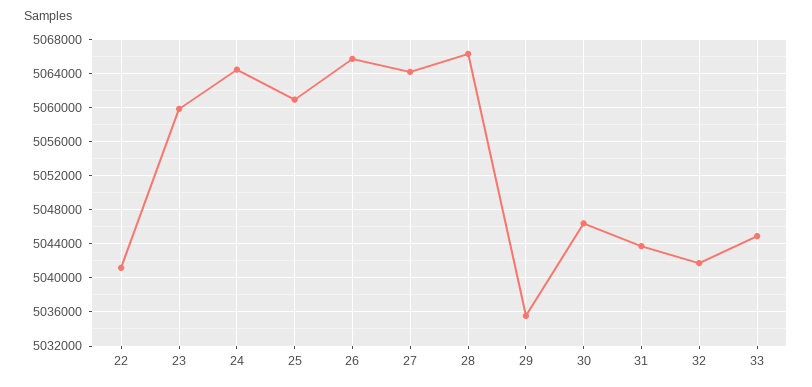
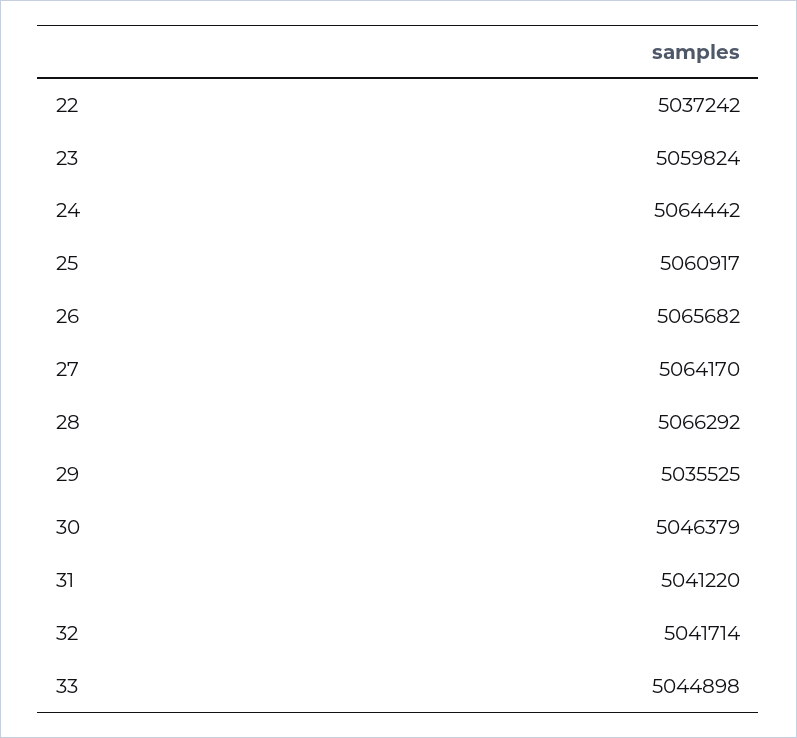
  {
-   "22": 5041000,
+   "22": 5037242,
    "23": 5059824,
    "24": 5064442,
    "25": 5060917,
    "26": 5065682,
    "27": 5064170,
    "28": 5066292,
    "29": 5035525,
    "30": 5046379,
-   "31": 5044000,
+   "31": 5041220,
    "32": 5041714,
    "33": 5044898
  }

